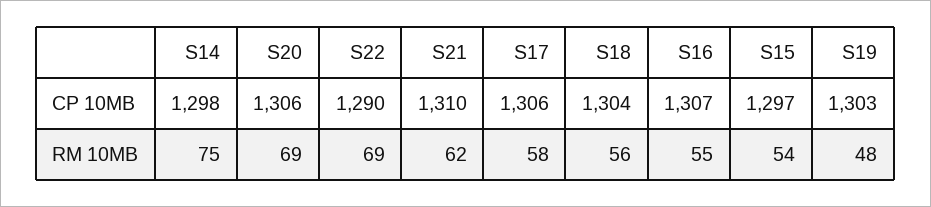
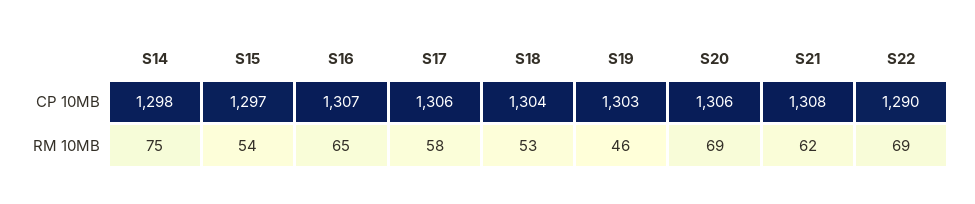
  {
    "S14": {
      "CP 10MB": 1298,
      "RM 10MB": 75
    },
    "S20": {
      "CP 10MB": 1306,
      "RM 10MB": 69
    },
    "S22": {
      "CP 10MB": 1290,
      "RM 10MB": 69
    },
    "S21": {
-     "CP 10MB": 1310,
+     "CP 10MB": 1308,
      "RM 10MB": 62
    },
    "S17": {
      "CP 10MB": 1306,
      "RM 10MB": 58
    },
    "S18": {
      "CP 10MB": 1304,
-     "RM 10MB": 56
+     "RM 10MB": 53
    },
    "S16": {
      "CP 10MB": 1307,
-     "RM 10MB": 55
+     "RM 10MB": 65
    },
    "S15": {
      "CP 10MB": 1297,
      "RM 10MB": 54
    },
    "S19": {
      "CP 10MB": 1303,
-     "RM 10MB": 48
+     "RM 10MB": 46
    }
  }

